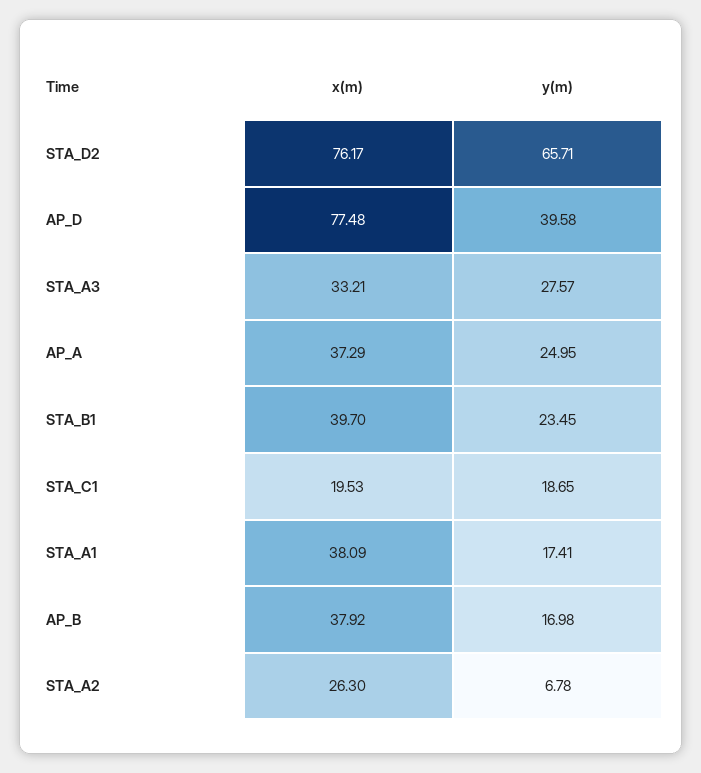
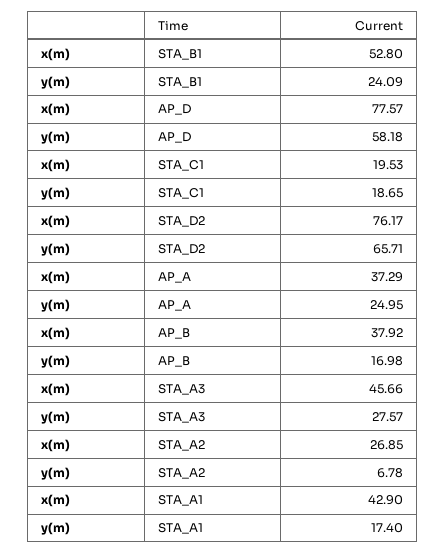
  {
    "x(m)": {
      "STA_D2": 76.17,
-     "AP_D": 77.48,
+     "AP_D": 77.57,
-     "STA_A3": 33.21,
+     "STA_A3": 45.66,
      "AP_A": 37.29,
-     "STA_B1": 39.7,
+     "STA_B1": 52.8,
      "STA_C1": 19.53,
-     "STA_A1": 38.09,
+     "STA_A1": 42.9,
      "AP_B": 37.92,
-     "STA_A2": 26.3
+     "STA_A2": 26.85
    },
    "y(m)": {
      "STA_D2": 65.71,
-     "AP_D": 39.58,
+     "AP_D": 58.18,
      "STA_A3": 27.57,
      "AP_A": 24.95,
-     "STA_B1": 23.45,
+     "STA_B1": 24.09,
      "STA_C1": 18.65,
-     "STA_A1": 17.41,
+     "STA_A1": 17.4,
      "AP_B": 16.98,
      "STA_A2": 6.78
    }
  }

